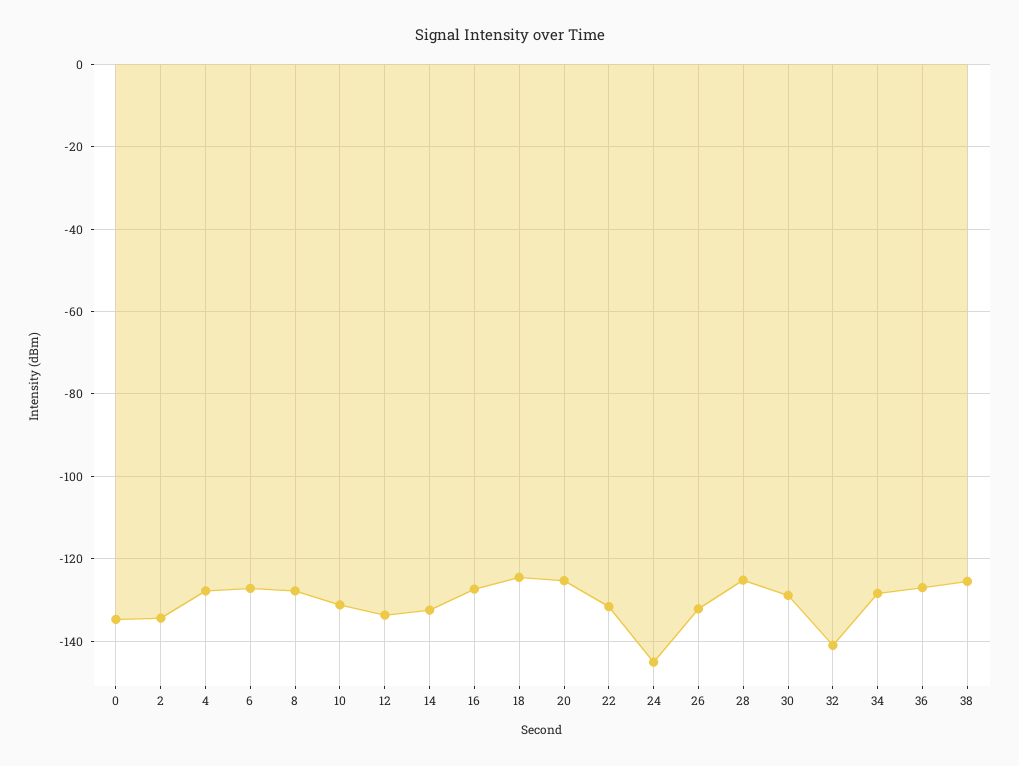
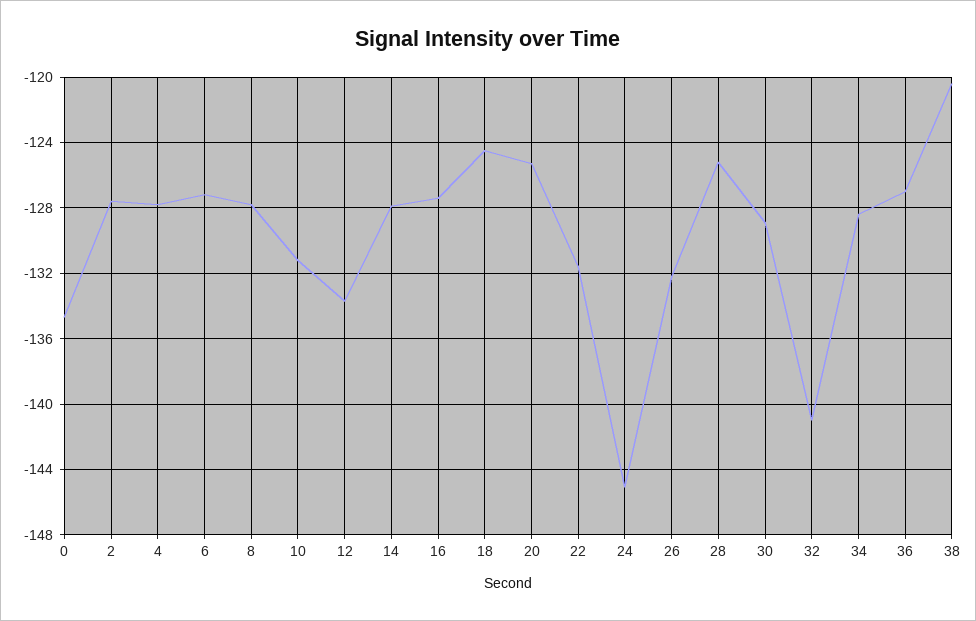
  {
    "0": -134.5,
-   "2": -134,
+   "2": -127.5,
    "4": -128,
    "6": -127,
    "8": -128,
    "10": -131,
    "12": -133.5,
-   "14": -132,
+   "14": -128,
    "16": -127.5,
    "18": -124.5,
    "20": -125.5,
    "22": -131.5,
    "24": -145,
    "26": -132,
    "28": -125,
    "30": -129,
    "32": -141,
    "34": -128.5,
    "36": -127,
-   "38": -126
+   "38": -120.5
  }

